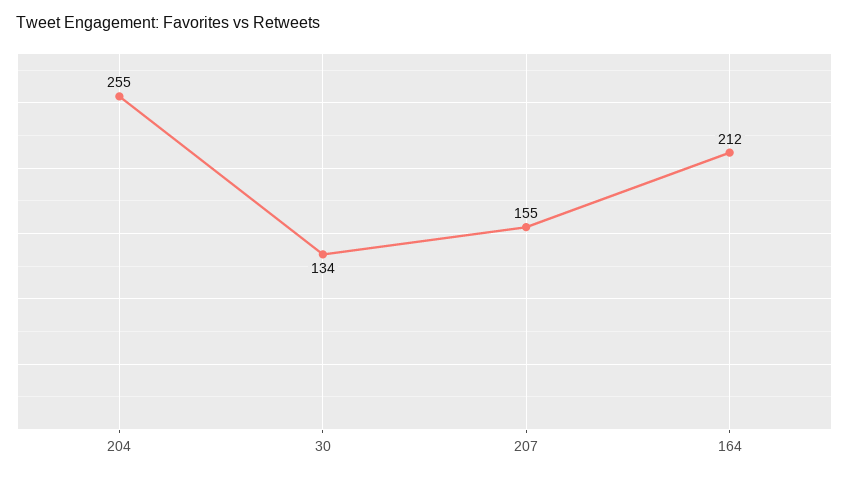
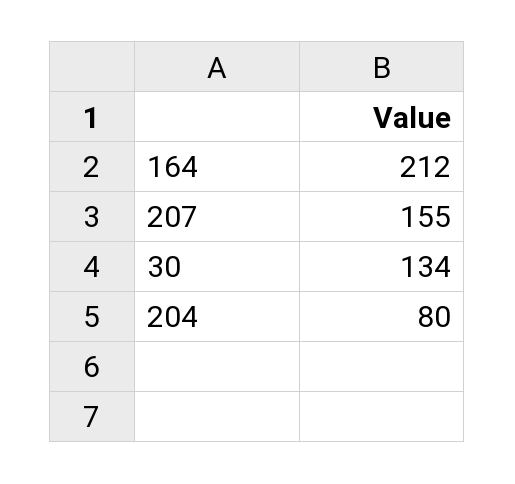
  {
-   "204": 255,
+   "204": 80,
    "30": 134,
    "207": 155,
    "164": 212
  }

